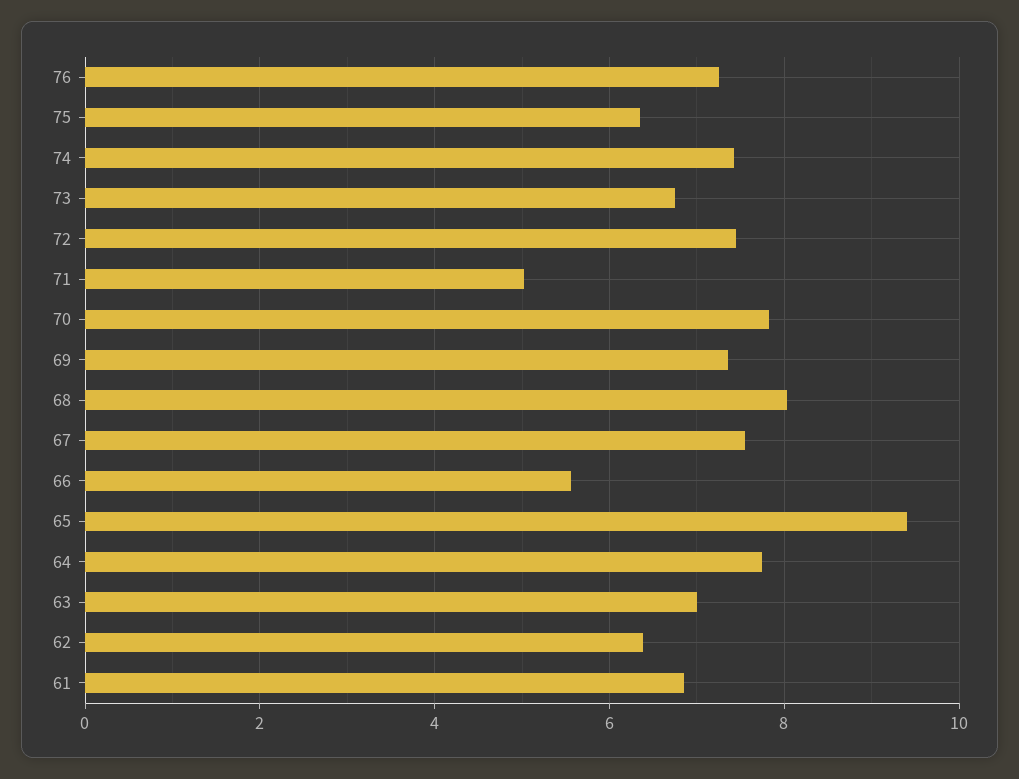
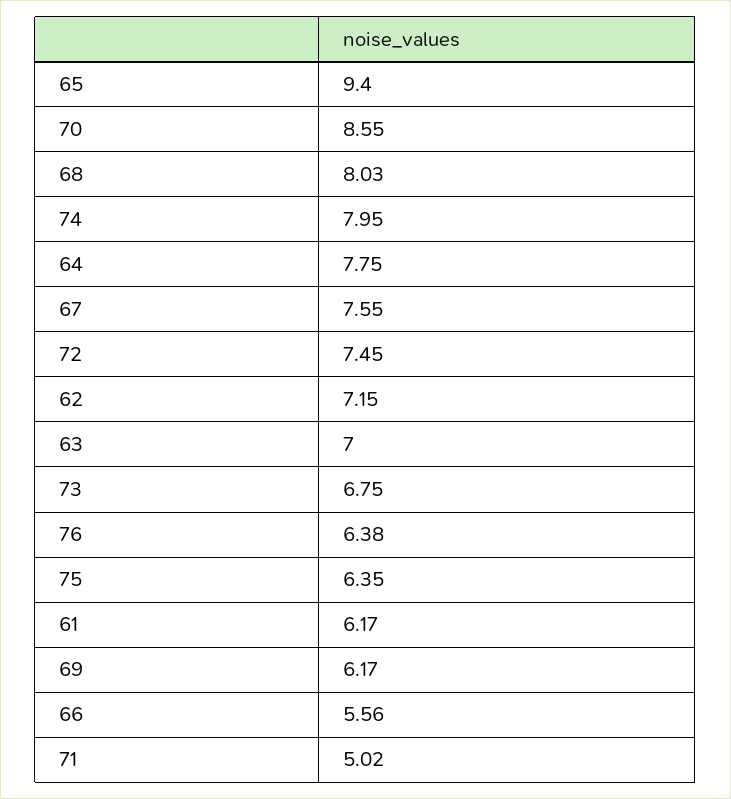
  {
-   "76": 7.2,
+   "76": 6.38,
    "75": 6.35,
-   "74": 7.4,
+   "74": 7.95,
    "73": 6.75,
    "72": 7.45,
    "71": 5.02,
-   "70": 7.8,
+   "70": 8.55,
-   "69": 7.4,
+   "69": 6.17,
    "68": 8.03,
    "67": 7.55,
    "66": 5.56,
    "65": 9.4,
    "64": 7.75,
    "63": 7,
-   "62": 6.4,
+   "62": 7.15,
-   "61": 6.8
+   "61": 6.17
  }

